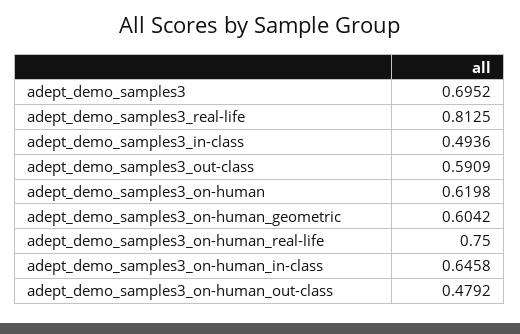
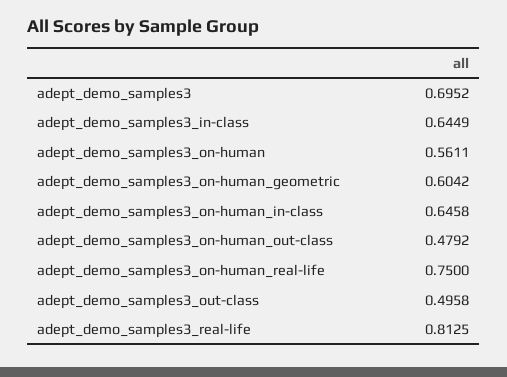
  {
    "adept_demo_samples3": 0.6952,
    "adept_demo_samples3_real-life": 0.8125,
-   "adept_demo_samples3_in-class": 0.4936,
+   "adept_demo_samples3_in-class": 0.6449,
-   "adept_demo_samples3_out-class": 0.5909,
+   "adept_demo_samples3_out-class": 0.4958,
-   "adept_demo_samples3_on-human": 0.6198,
+   "adept_demo_samples3_on-human": 0.5611,
    "adept_demo_samples3_on-human_geometric": 0.6042,
    "adept_demo_samples3_on-human_real-life": 0.75,
    "adept_demo_samples3_on-human_in-class": 0.6458,
    "adept_demo_samples3_on-human_out-class": 0.4792
  }

